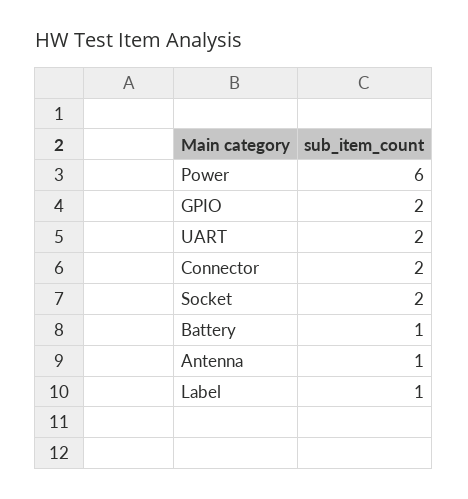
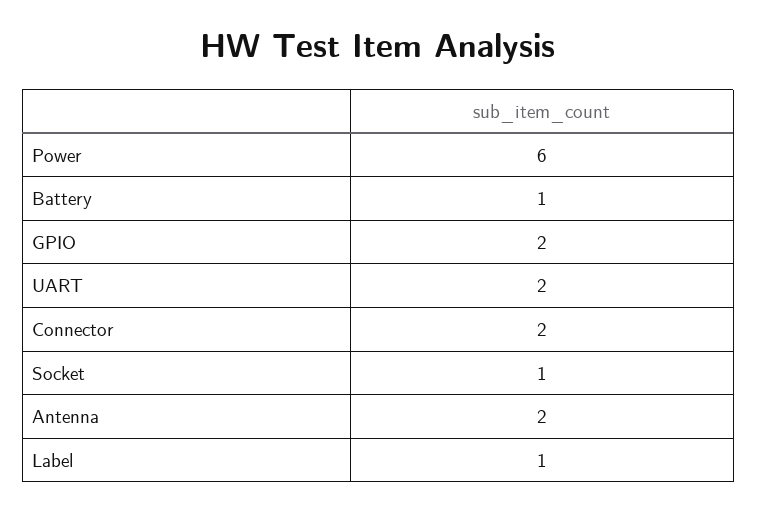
  {
    "Power": 6,
    "GPIO": 2,
    "UART": 2,
    "Connector": 2,
-   "Socket": 2,
+   "Socket": 1,
    "Battery": 1,
-   "Antenna": 1,
+   "Antenna": 2,
    "Label": 1
  }

